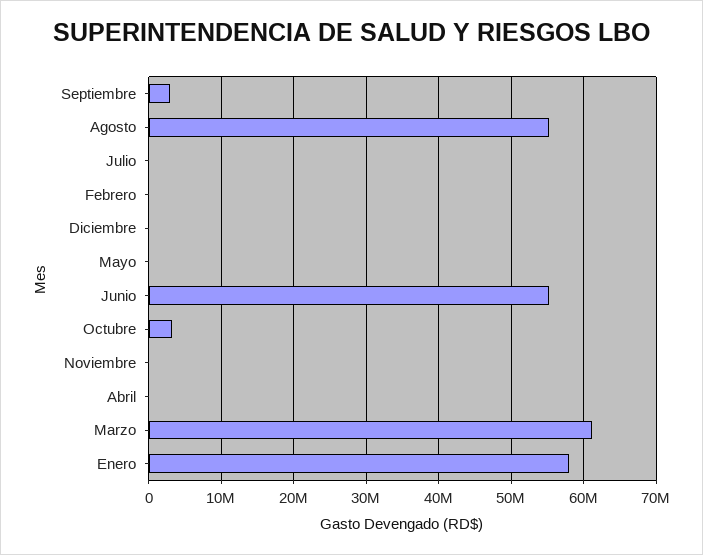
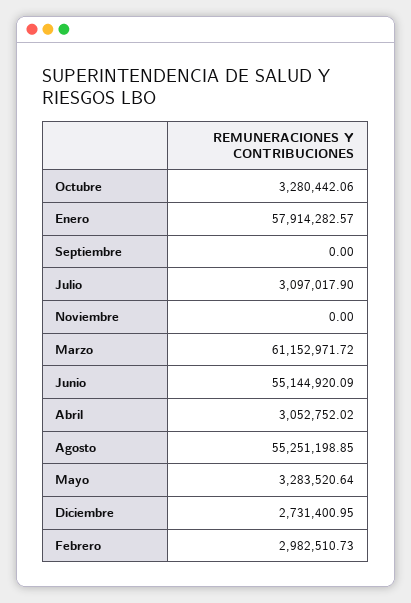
  {
-   "Septiembre": 3000000,
+   "Septiembre": 0,
    "Agosto": 55251198.85,
-   "Julio": 0,
+   "Julio": 3097017.9,
-   "Febrero": 0,
+   "Febrero": 2982510.73,
-   "Diciembre": 0,
+   "Diciembre": 2731400.95,
-   "Mayo": 0,
+   "Mayo": 3283520.64,
    "Junio": 55144920.09,
    "Octubre": 3280442.06,
    "Noviembre": 0,
-   "Abril": 0,
+   "Abril": 3052752.02,
    "Marzo": 61152971.72,
    "Enero": 57914282.57
  }

